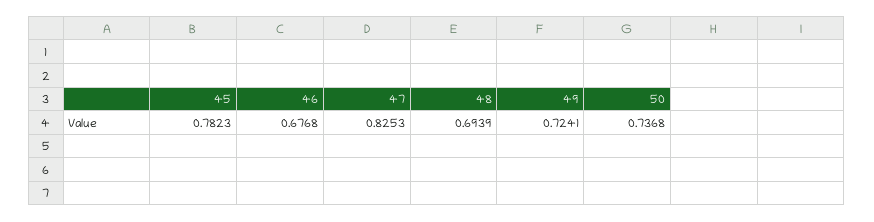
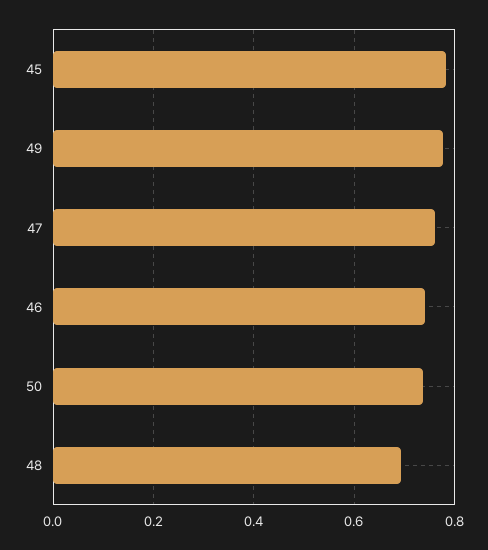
  {
    "45": 0.7823,
-   "46": 0.6768,
+   "46": 0.74,
-   "47": 0.8253,
+   "47": 0.76,
    "48": 0.6939,
-   "49": 0.7241,
+   "49": 0.78,
    "50": 0.7368
  }

